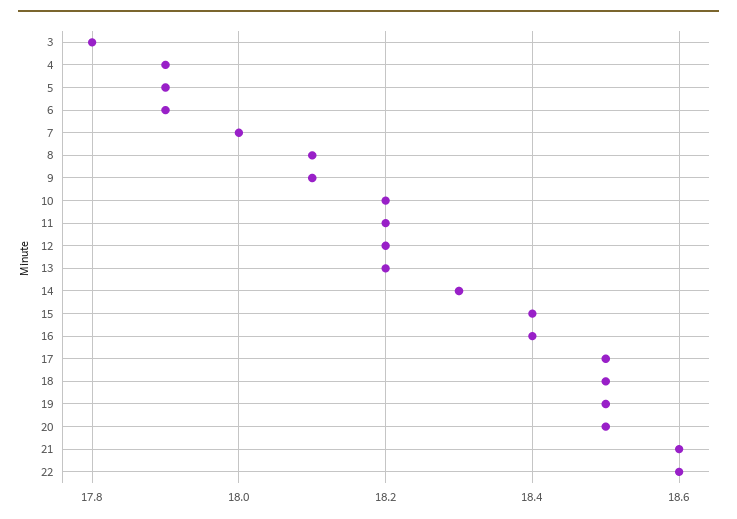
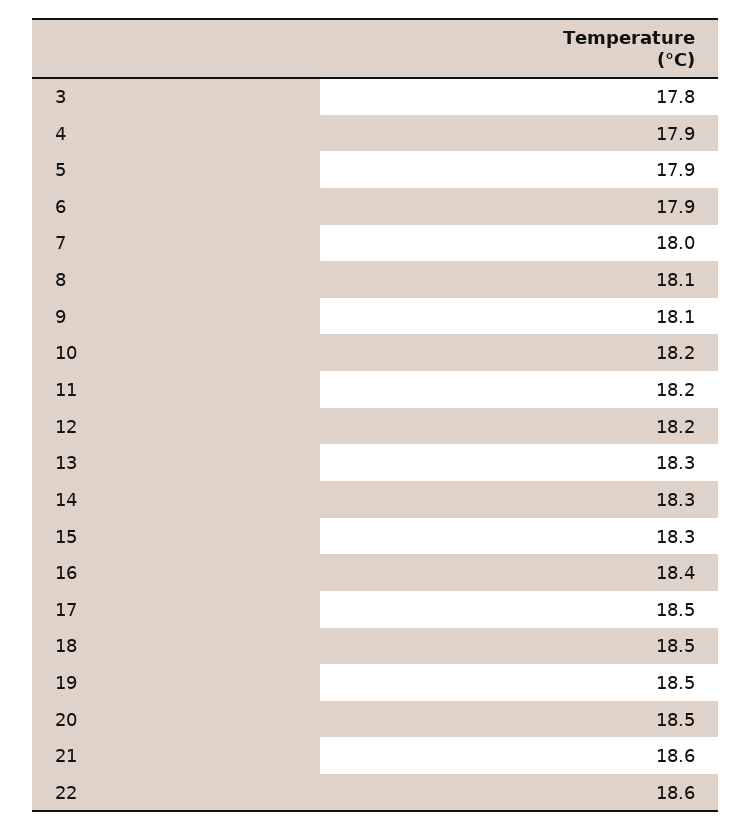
  {
    "3": 17.8,
    "4": 17.9,
    "5": 17.9,
    "6": 17.9,
    "7": 18,
    "8": 18.1,
    "9": 18.1,
    "10": 18.2,
    "11": 18.2,
    "12": 18.2,
-   "13": 18.2,
+   "13": 18.3,
    "14": 18.3,
-   "15": 18.4,
+   "15": 18.3,
    "16": 18.4,
    "17": 18.5,
    "18": 18.5,
    "19": 18.5,
    "20": 18.5,
    "21": 18.6,
    "22": 18.6
  }

